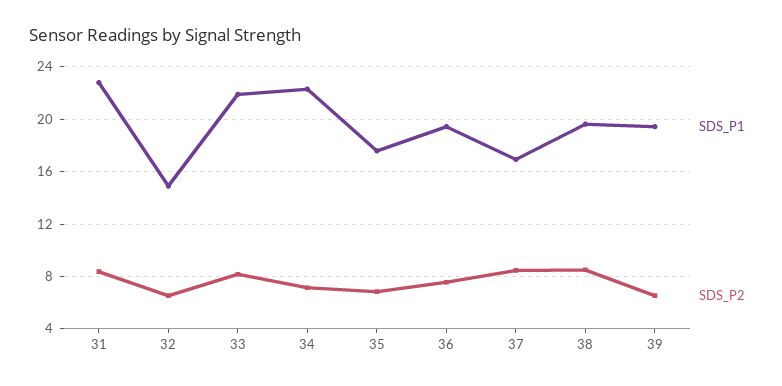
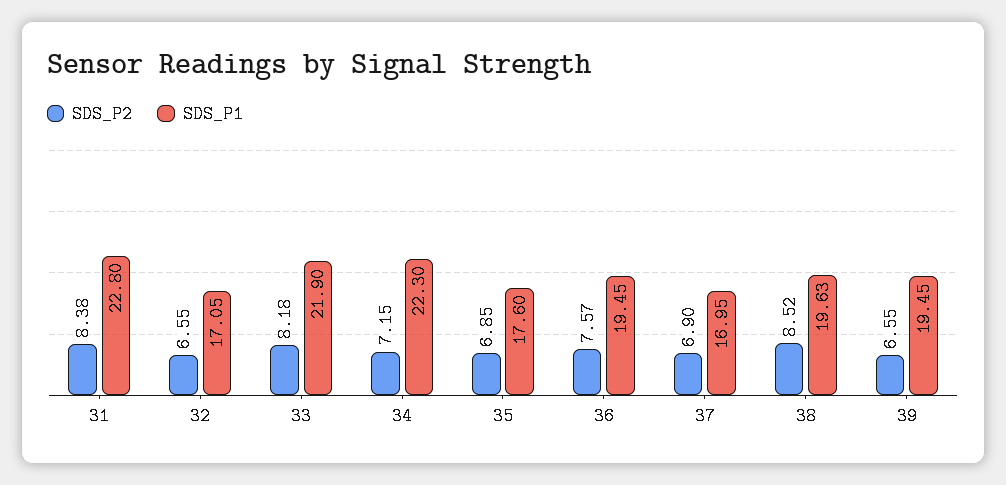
  {
    "SDS_P1": {
      "31": 22.8,
-     "32": 15,
+     "32": 17.05,
      "33": 21.9,
      "34": 22.3,
      "35": 17.6,
      "36": 19.45,
      "37": 16.95,
      "38": 19.63,
      "39": 19.45
    },
    "SDS_P2": {
      "31": 8.38,
      "32": 6.55,
      "33": 8.18,
      "34": 7.15,
      "35": 6.85,
      "36": 7.57,
-     "37": 8.5,
+     "37": 6.9,
      "38": 8.52,
      "39": 6.55
    }
  }

